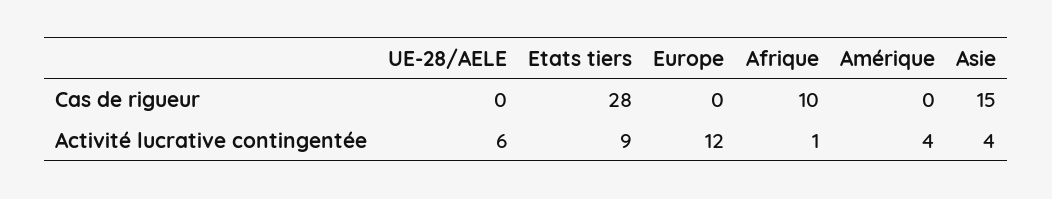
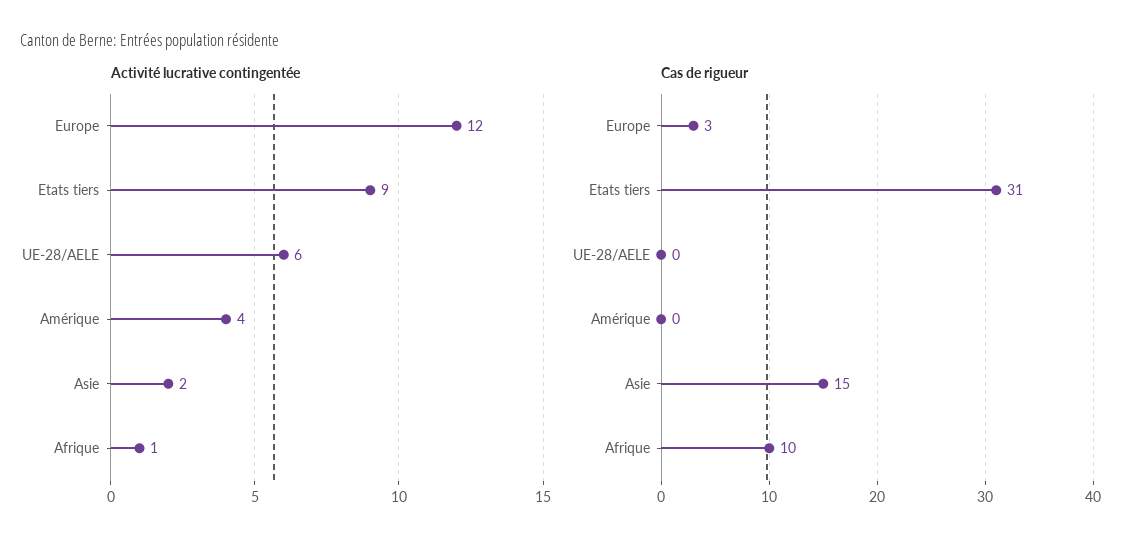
  {
    "Cas de rigueur": {
      "UE-28/AELE": 0,
-     "Etats tiers": 28,
+     "Etats tiers": 31,
-     "Europe": 0,
+     "Europe": 3,
      "Afrique": 10,
      "Amérique": 0,
      "Asie": 15
    },
    "Activité lucrative contingentée": {
      "UE-28/AELE": 6,
      "Etats tiers": 9,
      "Europe": 12,
      "Afrique": 1,
      "Amérique": 4,
-     "Asie": 4
+     "Asie": 2
    }
  }

